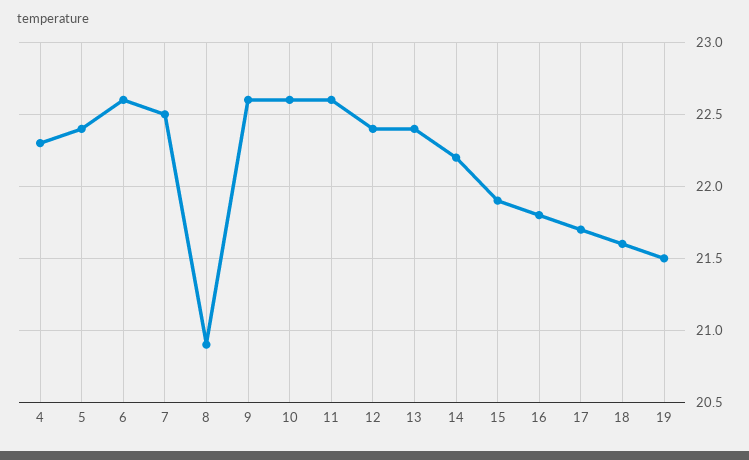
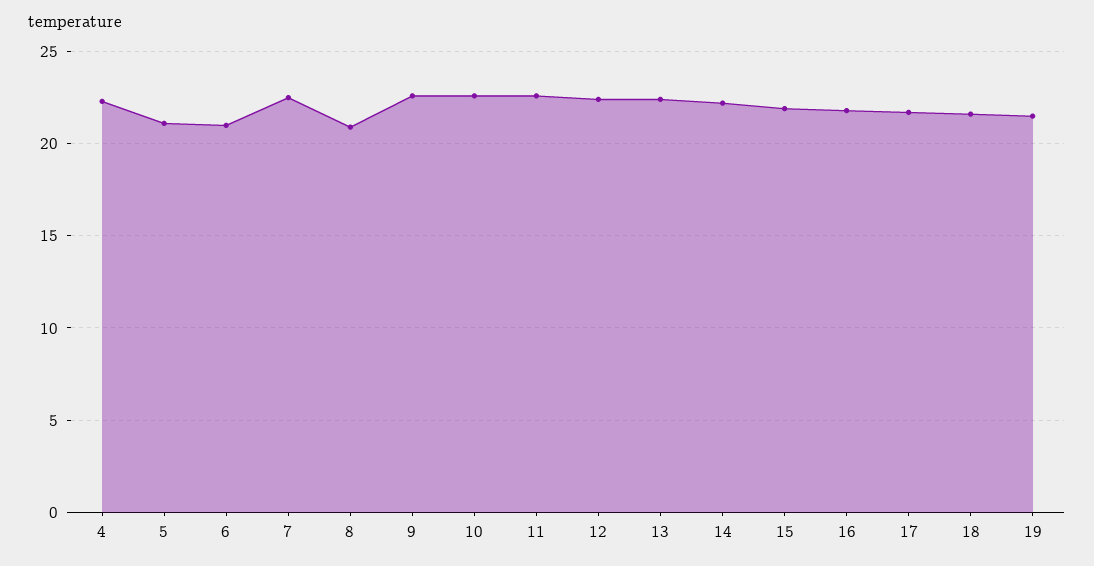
  {
    "4": 22.3,
-   "5": 22.4,
+   "5": 21,
-   "6": 22.6,
+   "6": 21,
    "7": 22.5,
    "8": 20.9,
    "9": 22.6,
    "10": 22.6,
    "11": 22.6,
    "12": 22.4,
    "13": 22.4,
    "14": 22.2,
    "15": 21.9,
    "16": 21.8,
    "17": 21.7,
    "18": 21.6,
    "19": 21.5
  }

